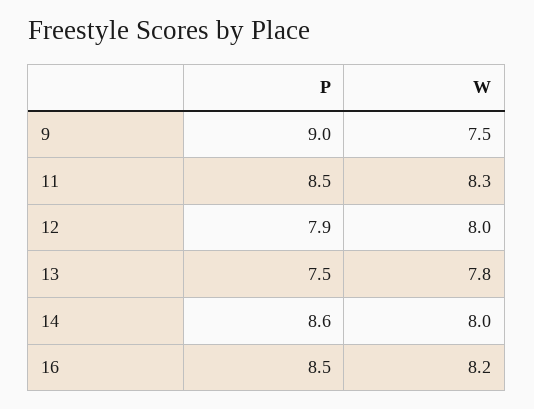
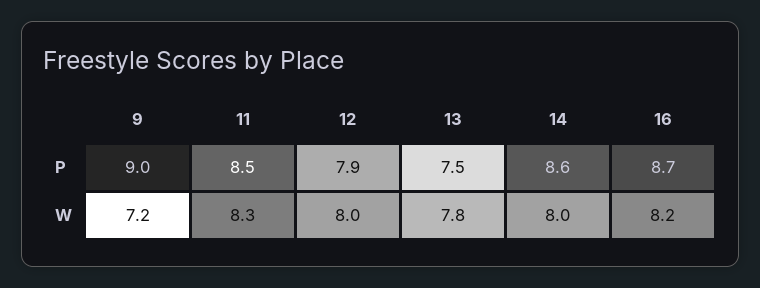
  {
    "P": {
      "9": 9,
      "11": 8.5,
      "12": 7.9,
      "13": 7.5,
      "14": 8.6,
-     "16": 8.5
+     "16": 8.7
    },
    "W": {
-     "9": 7.5,
+     "9": 7.2,
      "11": 8.3,
      "12": 8,
      "13": 7.8,
      "14": 8,
      "16": 8.2
    }
  }

